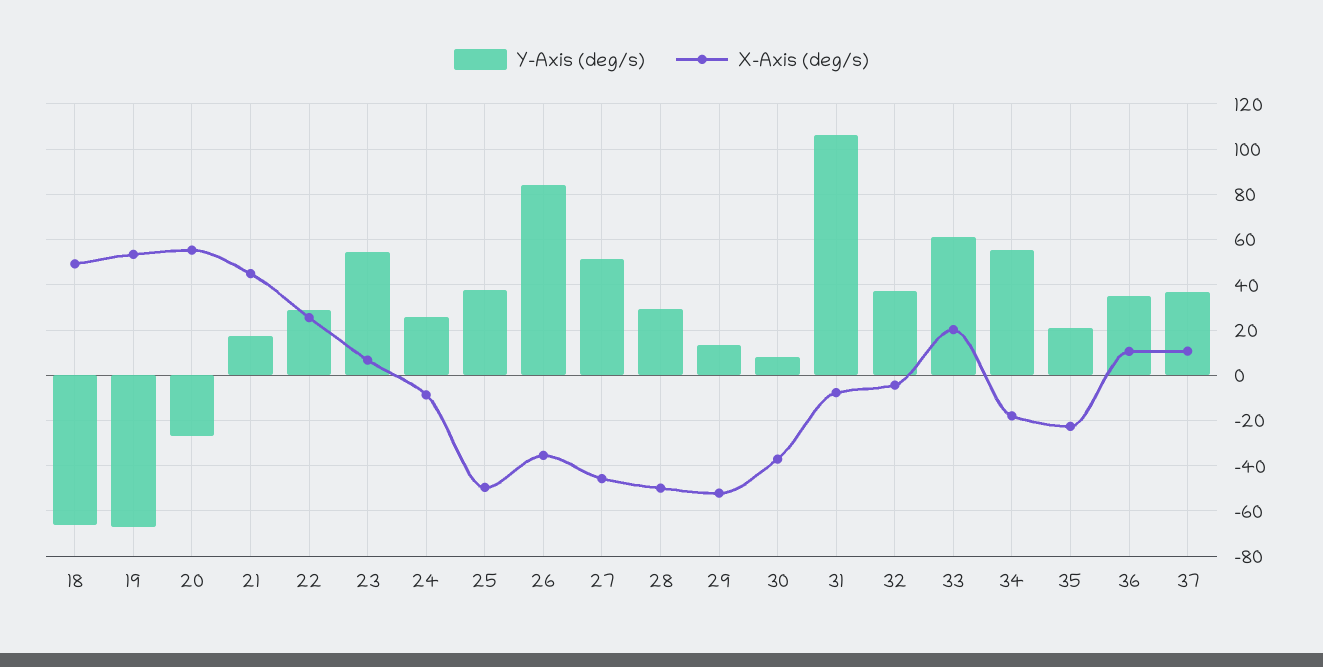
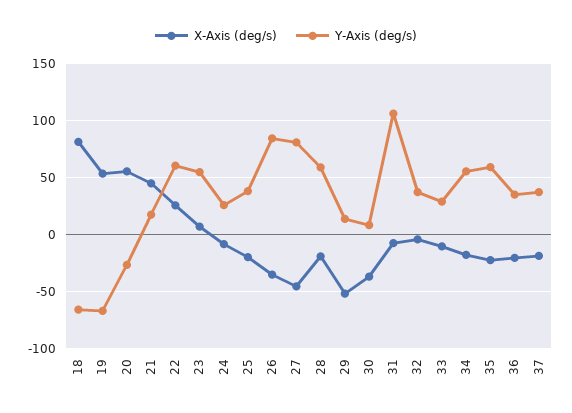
  {
    "Y-Axis (deg/s)": {
      "18": -65,
      "19": -65,
      "20": -25,
      "21": 15,
-     "22": 30,
+     "22": 60,
      "23": 55,
      "24": 25,
      "25": 40,
      "26": 85,
-     "27": 50,
+     "27": 80,
-     "28": 30,
+     "28": 60,
      "29": 15,
      "30": 10,
      "31": 105,
      "32": 35,
-     "33": 60,
+     "33": 30,
      "34": 55,
-     "35": 20,
+     "35": 60,
      "36": 35,
      "37": 35
    },
    "X-Axis (deg/s)": {
-     "18": 50,
+     "18": 80,
      "19": 55,
      "20": 55,
      "21": 45,
      "22": 25,
      "23": 5,
      "24": -10,
-     "25": -50,
+     "25": -20,
      "26": -35,
      "27": -45,
-     "28": -50,
+     "28": -20,
      "29": -50,
      "30": -35,
      "31": -10,
      "32": -5,
-     "33": 20,
+     "33": -10,
      "34": -20,
      "35": -25,
-     "36": 10,
+     "36": -20,
-     "37": 10
+     "37": -20
    }
  }

